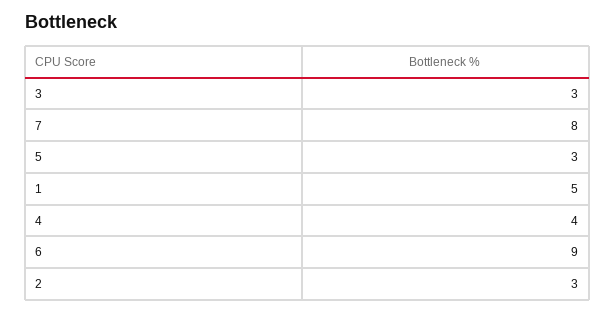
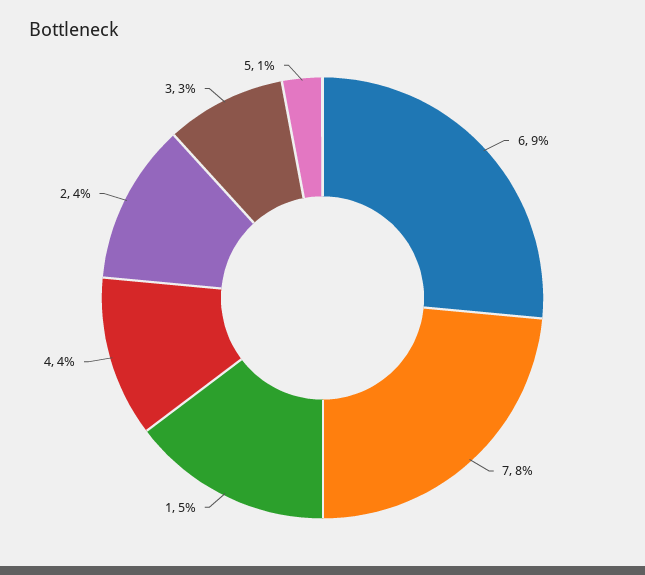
  {
    "3": 3,
    "7": 8,
-   "5": 3,
+   "5": 1,
    "1": 5,
    "4": 4,
    "6": 9,
-   "2": 3
+   "2": 4
  }

